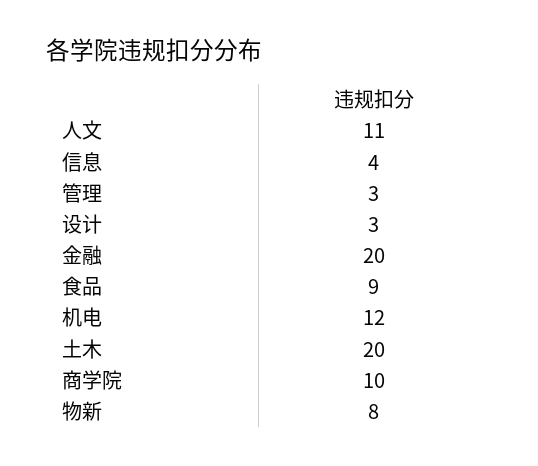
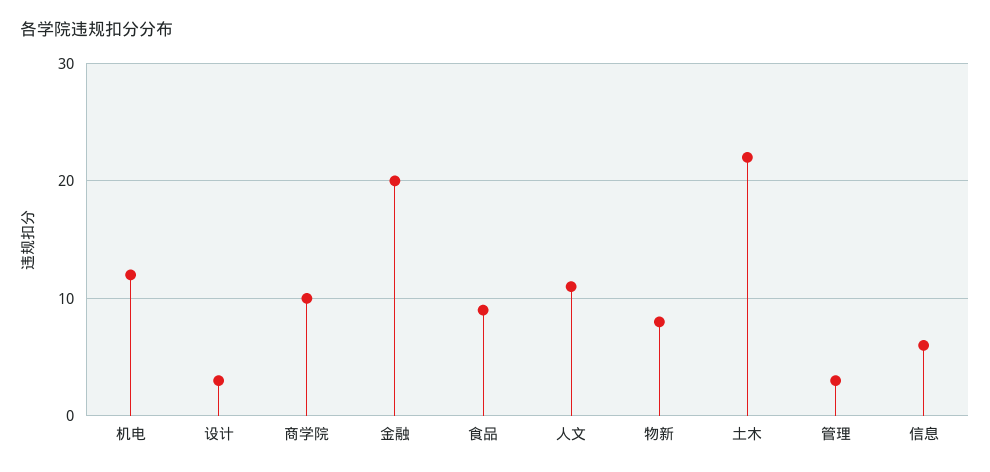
  {
    "人文": 11,
-   "信息": 4,
+   "信息": 6,
    "管理": 3,
    "设计": 3,
    "金融": 20,
    "食品": 9,
    "机电": 12,
-   "土木": 20,
+   "土木": 22,
    "商学院": 10,
    "物新": 8
  }

